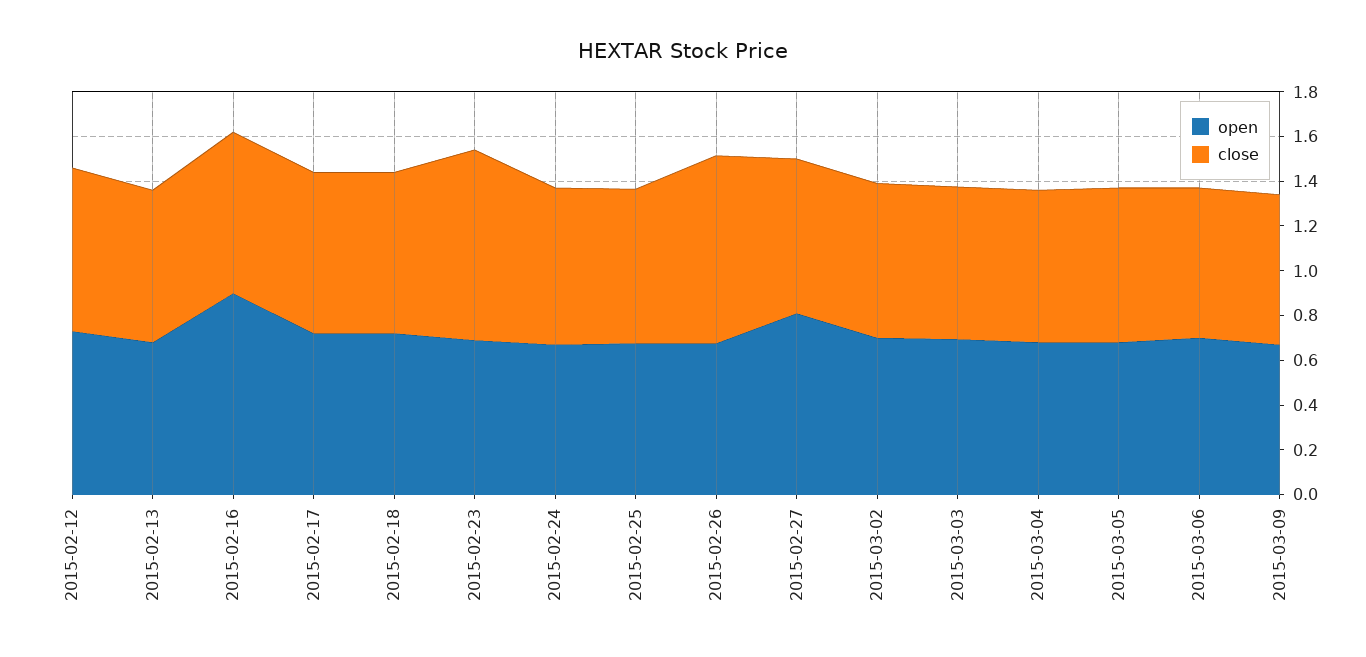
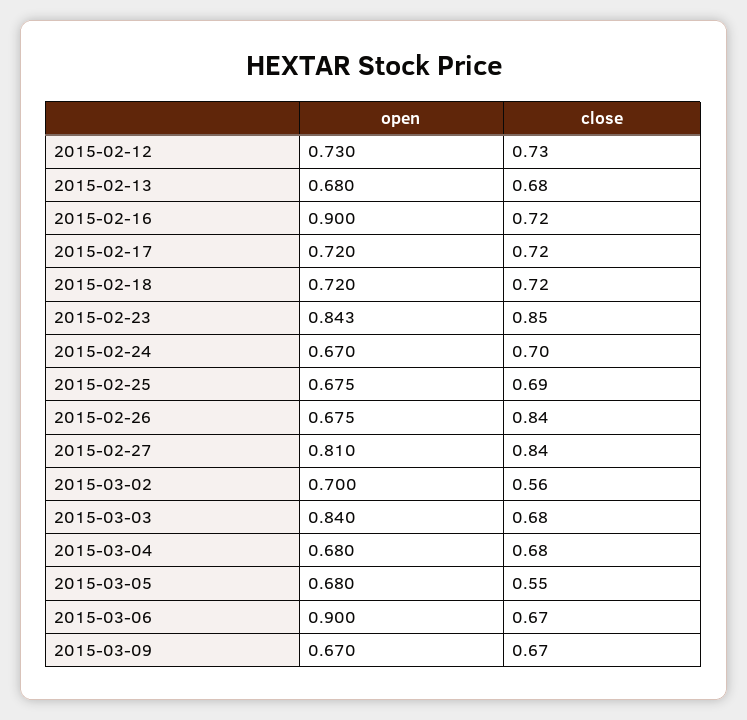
  {
    "open": {
      "2015-02-12": 0.73,
      "2015-02-13": 0.68,
      "2015-02-16": 0.9,
      "2015-02-17": 0.72,
      "2015-02-18": 0.72,
-     "2015-02-23": 0.7,
+     "2015-02-23": 0.843,
      "2015-02-24": 0.67,
      "2015-02-25": 0.675,
      "2015-02-26": 0.675,
      "2015-02-27": 0.81,
      "2015-03-02": 0.7,
-     "2015-03-03": 0.7,
+     "2015-03-03": 0.84,
      "2015-03-04": 0.68,
      "2015-03-05": 0.68,
-     "2015-03-06": 0.7,
+     "2015-03-06": 0.9,
      "2015-03-09": 0.67
    },
    "close": {
      "2015-02-12": 0.73,
      "2015-02-13": 0.68,
      "2015-02-16": 0.72,
      "2015-02-17": 0.72,
      "2015-02-18": 0.72,
      "2015-02-23": 0.85,
      "2015-02-24": 0.7,
      "2015-02-25": 0.69,
      "2015-02-26": 0.84,
-     "2015-02-27": 0.7,
+     "2015-02-27": 0.84,
-     "2015-03-02": 0.7,
+     "2015-03-02": 0.56,
      "2015-03-03": 0.68,
      "2015-03-04": 0.68,
-     "2015-03-05": 0.7,
+     "2015-03-05": 0.55,
      "2015-03-06": 0.67,
      "2015-03-09": 0.67
    }
  }

